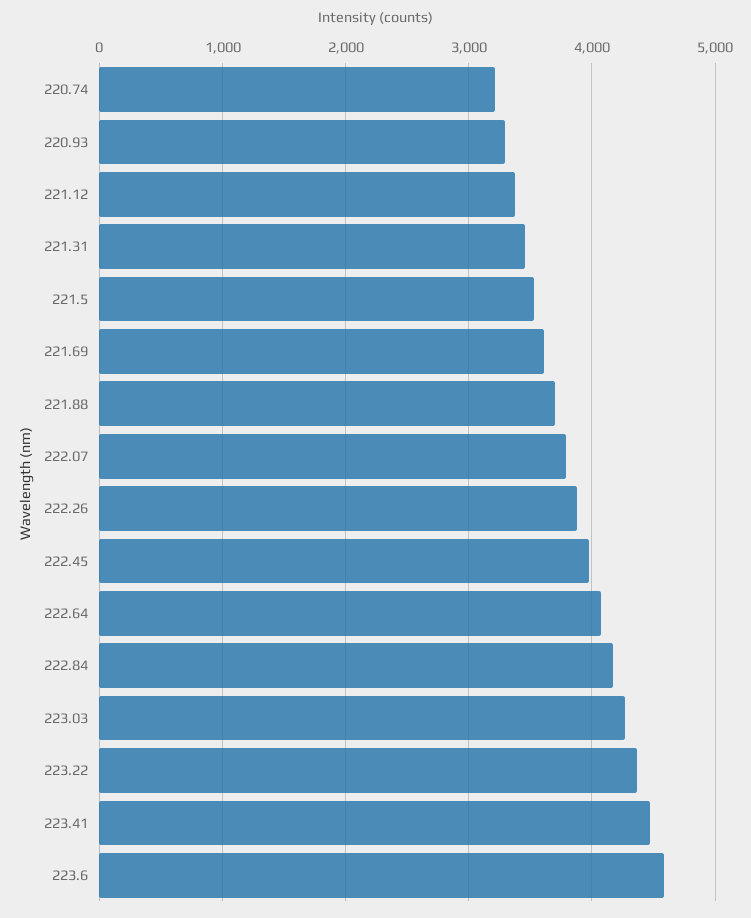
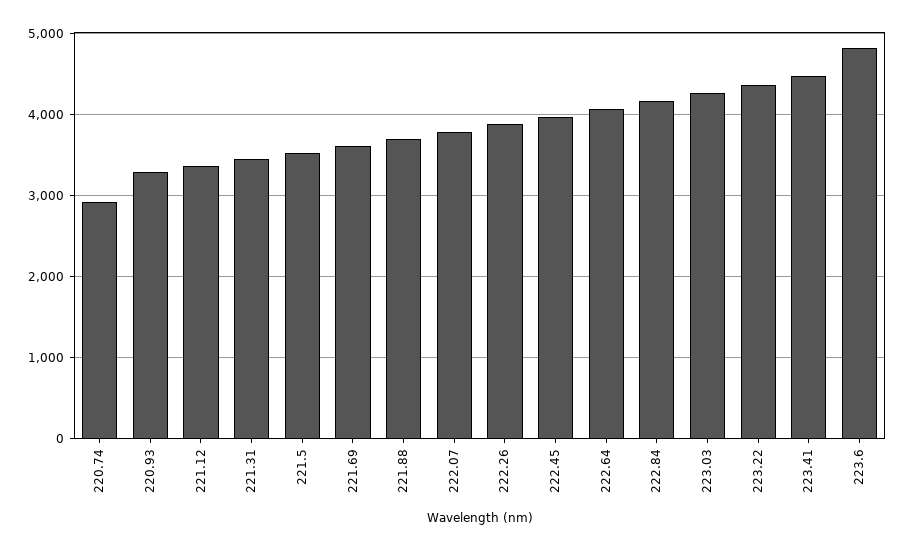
  {
-   "220.74": 3200,
+   "220.74": 2900,
    "220.93": 3300,
    "221.12": 3400,
    "221.31": 3500,
    "221.5": 3500,
    "221.69": 3600,
    "221.88": 3700,
    "222.07": 3800,
    "222.26": 3900,
    "222.45": 4000,
    "222.64": 4100,
    "222.84": 4200,
    "223.03": 4300,
    "223.22": 4400,
    "223.41": 4500,
-   "223.6": 4600
+   "223.6": 4800
  }

